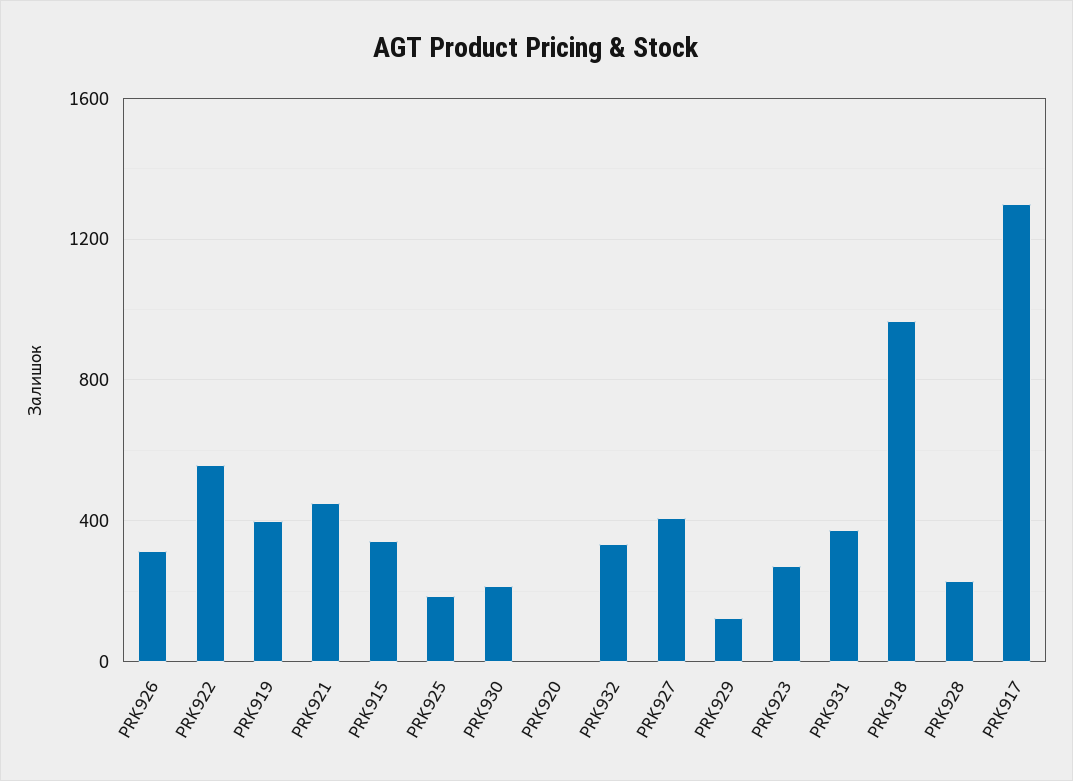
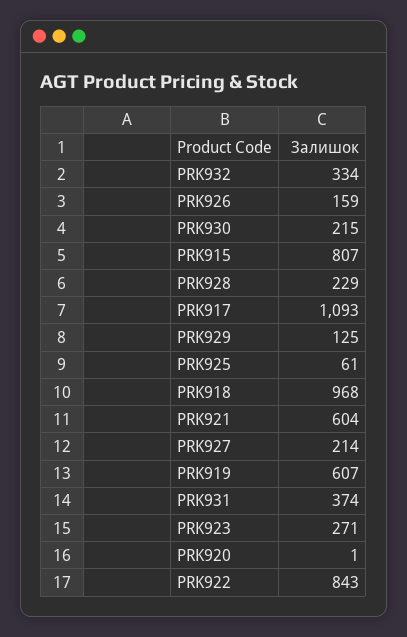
  {
-   "PRK926": 300,
+   "PRK926": 159,
-   "PRK922": 550,
+   "PRK922": 843,
-   "PRK919": 400,
+   "PRK919": 607,
-   "PRK921": 450,
+   "PRK921": 604,
-   "PRK915": 350,
+   "PRK915": 807,
-   "PRK925": 200,
+   "PRK925": 61,
    "PRK930": 215,
    "PRK920": 1,
    "PRK932": 334,
-   "PRK927": 400,
+   "PRK927": 214,
    "PRK929": 125,
    "PRK923": 271,
    "PRK931": 374,
    "PRK918": 968,
    "PRK928": 229,
-   "PRK917": 1300
+   "PRK917": 1093
  }

